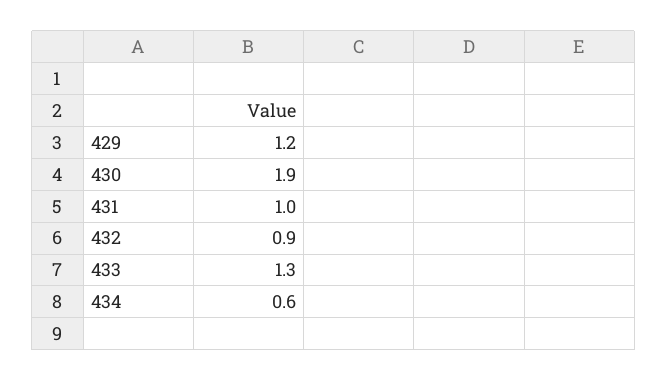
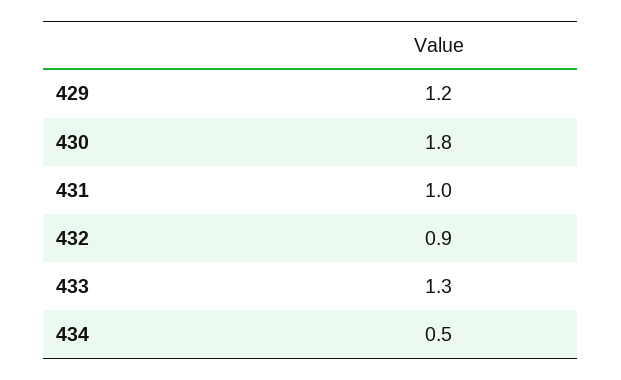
  {
    "429": 1.2,
-   "430": 1.9,
+   "430": 1.8,
    "431": 1,
    "432": 0.9,
    "433": 1.3,
-   "434": 0.6
+   "434": 0.5
  }

